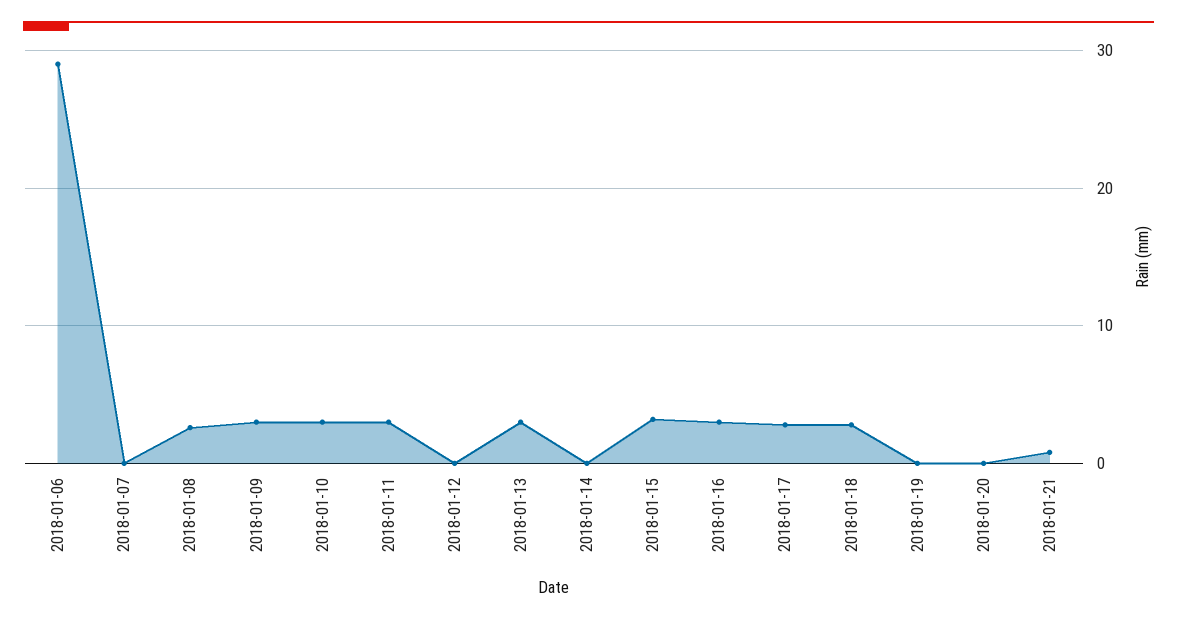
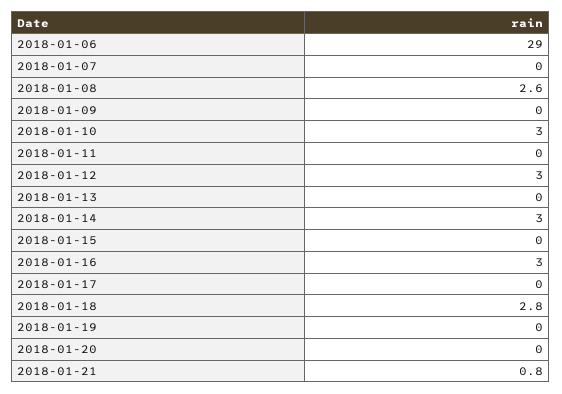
  {
    "2018-01-06": 29,
    "2018-01-07": 0,
    "2018-01-08": 2.6,
-   "2018-01-09": 3,
+   "2018-01-09": 0,
    "2018-01-10": 3,
-   "2018-01-11": 3,
+   "2018-01-11": 0,
-   "2018-01-12": 0,
+   "2018-01-12": 3,
-   "2018-01-13": 3,
+   "2018-01-13": 0,
-   "2018-01-14": 0,
+   "2018-01-14": 3,
-   "2018-01-15": 3,
+   "2018-01-15": 0,
    "2018-01-16": 3,
-   "2018-01-17": 3,
+   "2018-01-17": 0,
    "2018-01-18": 2.8,
    "2018-01-19": 0,
    "2018-01-20": 0,
    "2018-01-21": 0.8
  }

